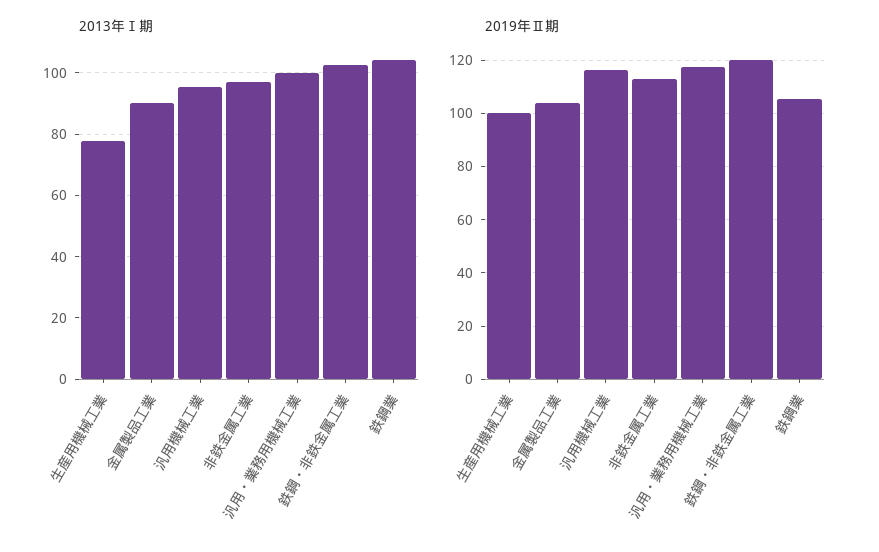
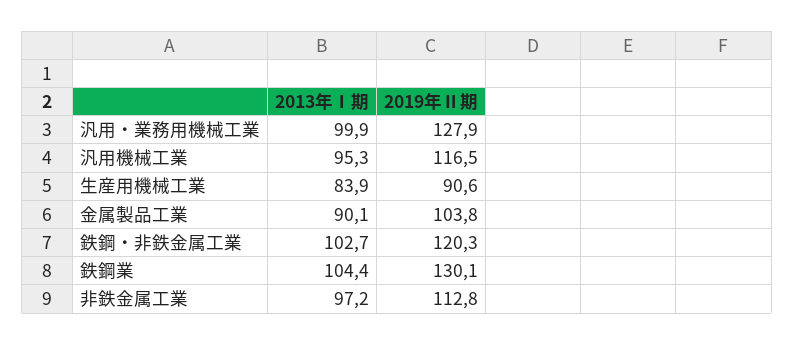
  {
    "2013年Ⅰ期": {
-     "生産用機械工業": 78,
+     "生産用機械工業": 83.9,
      "金属製品工業": 90.1,
      "汎用機械工業": 95.3,
      "非鉄金属工業": 97.2,
      "汎用・業務用機械工業": 99.9,
      "鉄鋼・非鉄金属工業": 102.7,
      "鉄鋼業": 104.4
    },
    "2019年Ⅱ期": {
-     "生産用機械工業": 100,
+     "生産用機械工業": 90.6,
      "金属製品工業": 103.8,
      "汎用機械工業": 116.5,
      "非鉄金属工業": 112.8,
-     "汎用・業務用機械工業": 117.5,
+     "汎用・業務用機械工業": 127.9,
      "鉄鋼・非鉄金属工業": 120.3,
-     "鉄鋼業": 105
+     "鉄鋼業": 130.1
    }
  }

